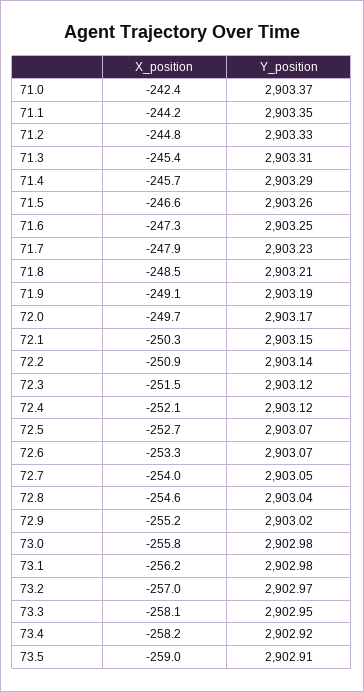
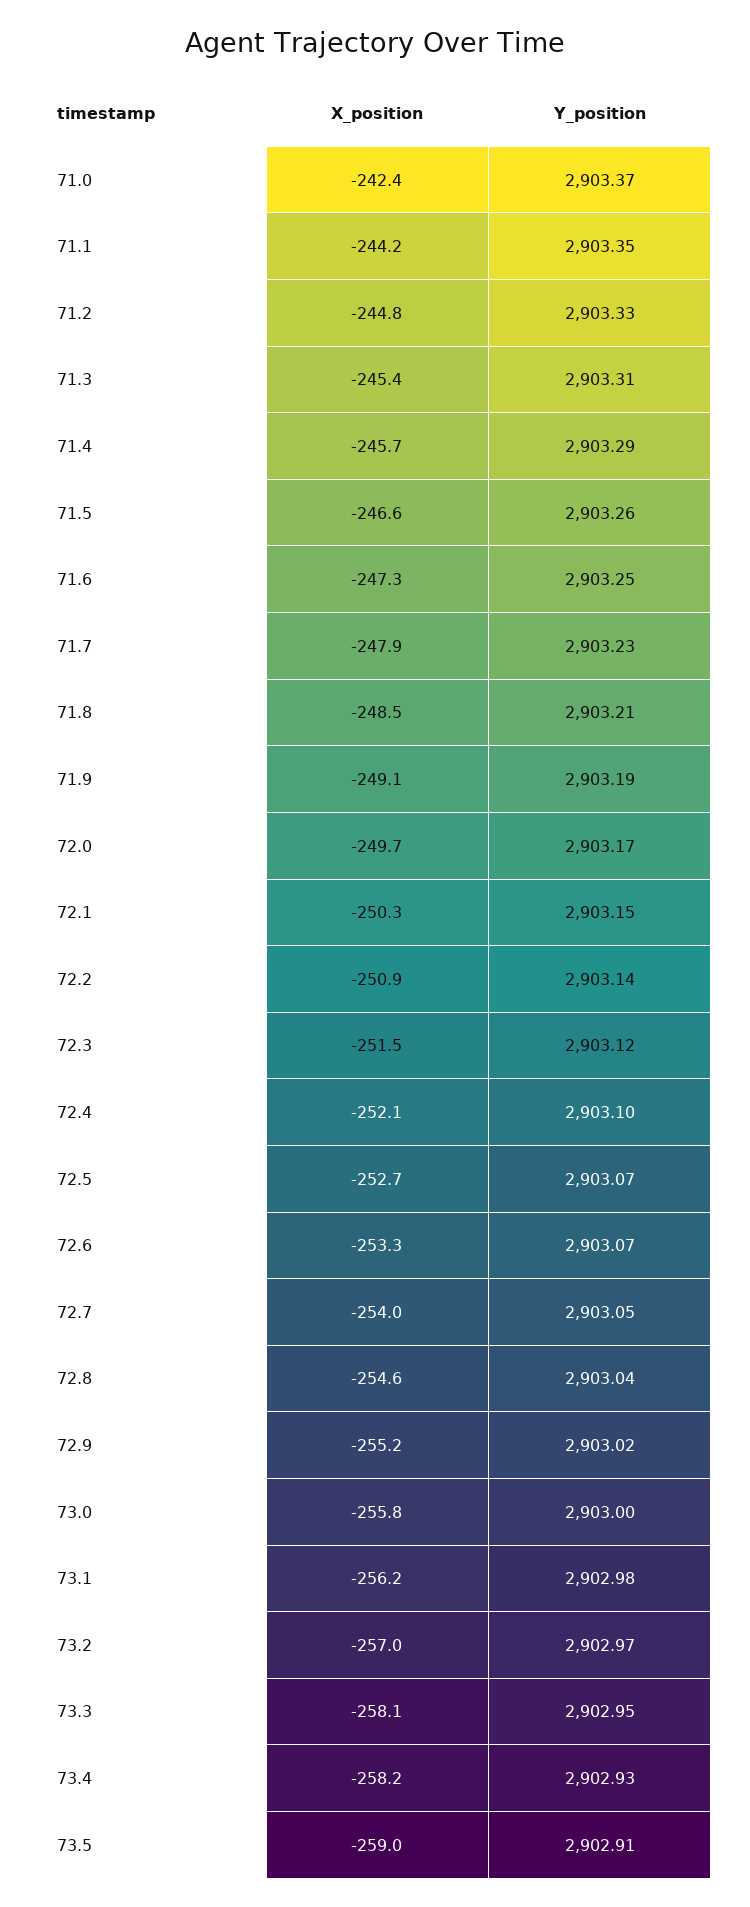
  {
    "X_position": {
      "71.0": -242.4,
      "71.1": -244.2,
      "71.2": -244.8,
      "71.3": -245.4,
      "71.4": -245.7,
      "71.5": -246.6,
      "71.6": -247.3,
      "71.7": -247.9,
      "71.8": -248.5,
      "71.9": -249.1,
      "72.0": -249.7,
      "72.1": -250.3,
      "72.2": -250.9,
      "72.3": -251.5,
      "72.4": -252.1,
      "72.5": -252.7,
      "72.6": -253.3,
      "72.7": -254,
      "72.8": -254.6,
      "72.9": -255.2,
      "73.0": -255.8,
      "73.1": -256.2,
      "73.2": -257,
      "73.3": -258.1,
      "73.4": -258.2,
      "73.5": -259
    },
    "Y_position": {
      "71.0": 2903.37,
      "71.1": 2903.35,
      "71.2": 2903.33,
      "71.3": 2903.31,
      "71.4": 2903.29,
      "71.5": 2903.26,
      "71.6": 2903.25,
      "71.7": 2903.23,
      "71.8": 2903.21,
      "71.9": 2903.19,
      "72.0": 2903.17,
      "72.1": 2903.15,
      "72.2": 2903.14,
      "72.3": 2903.12,
-     "72.4": 2903.12,
+     "72.4": 2903.1,
      "72.5": 2903.07,
      "72.6": 2903.07,
      "72.7": 2903.05,
      "72.8": 2903.04,
      "72.9": 2903.02,
-     "73.0": 2902.98,
+     "73.0": 2903,
      "73.1": 2902.98,
      "73.2": 2902.97,
      "73.3": 2902.95,
-     "73.4": 2902.92,
+     "73.4": 2902.93,
      "73.5": 2902.91
    }
  }

